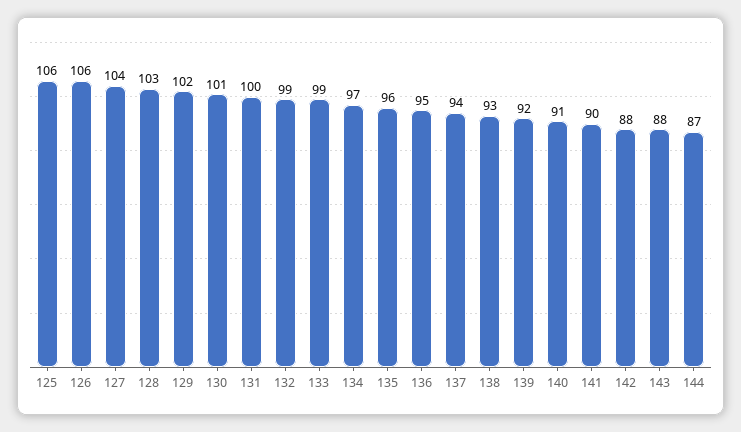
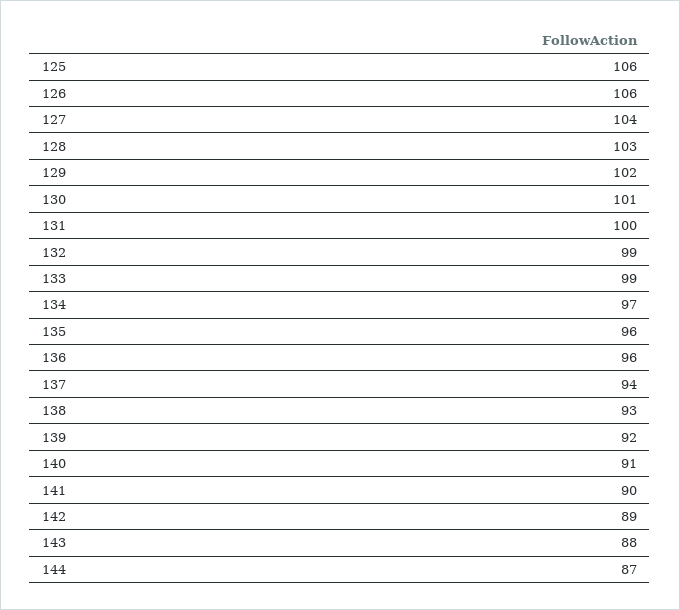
  {
    "125": 106,
    "126": 106,
    "127": 104,
    "128": 103,
    "129": 102,
    "130": 101,
    "131": 100,
    "132": 99,
    "133": 99,
    "134": 97,
    "135": 96,
-   "136": 95,
+   "136": 96,
    "137": 94,
    "138": 93,
    "139": 92,
    "140": 91,
    "141": 90,
-   "142": 88,
+   "142": 89,
    "143": 88,
    "144": 87
  }

